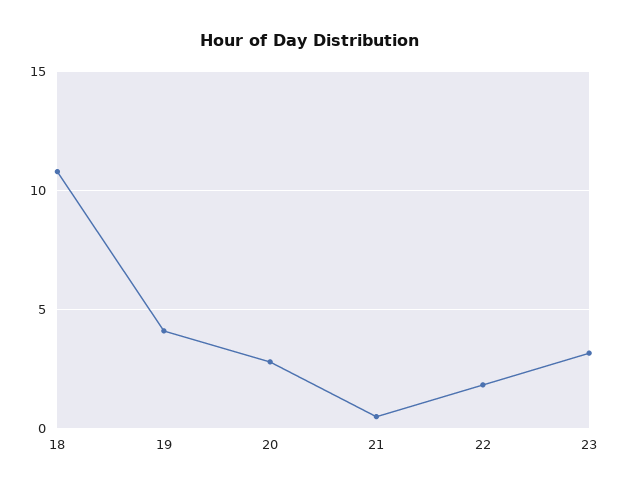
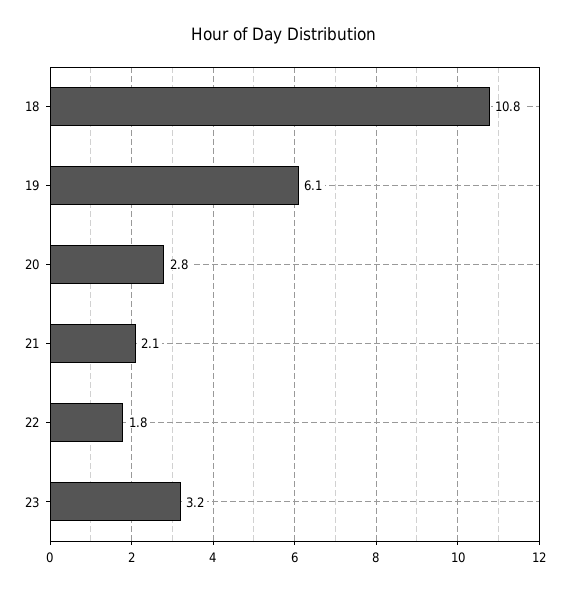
  {
    "18": 10.8,
-   "19": 4,
+   "19": 6.1,
    "20": 2.8,
-   "21": 0.5,
+   "21": 2.1,
    "22": 1.8,
    "23": 3.2
  }

